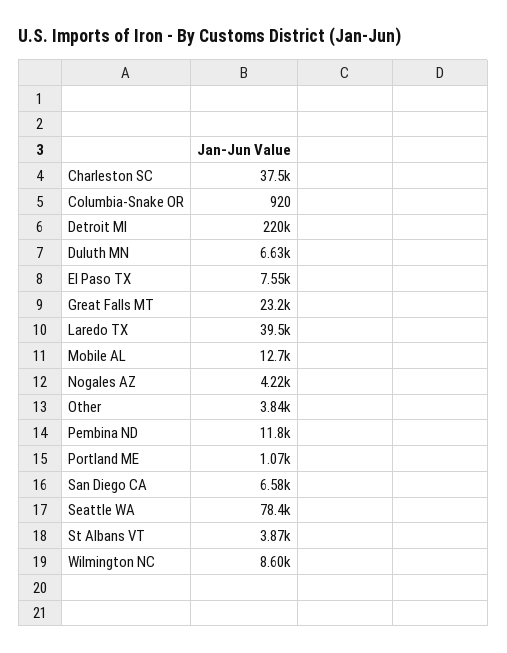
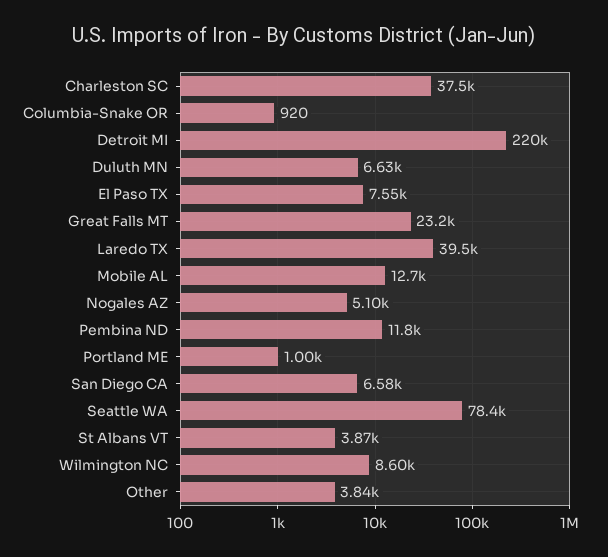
  {
    "Charleston SC": 37500,
    "Columbia-Snake OR": 920,
    "Detroit MI": 220000,
    "Duluth MN": 6630,
    "El Paso TX": 7550,
    "Great Falls MT": 23200,
    "Laredo TX": 39500,
    "Mobile AL": 12700,
-   "Nogales AZ": 4220,
+   "Nogales AZ": 5100,
    "Other": 3840,
    "Pembina ND": 11800,
-   "Portland ME": 1070,
+   "Portland ME": 1000,
    "San Diego CA": 6580,
    "Seattle WA": 78400,
    "St Albans VT": 3870,
    "Wilmington NC": 8600
  }

